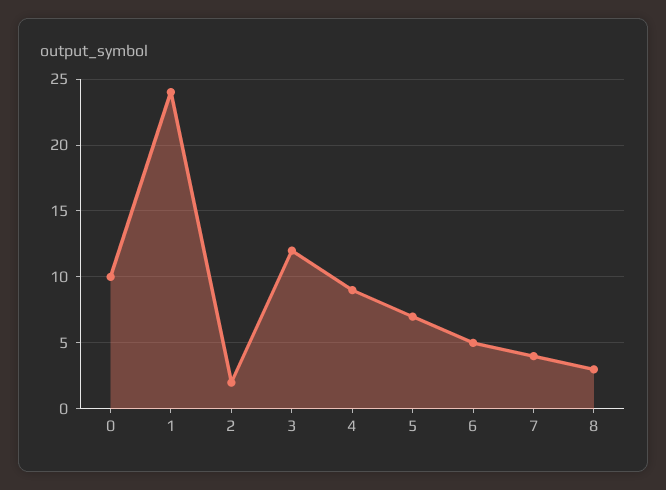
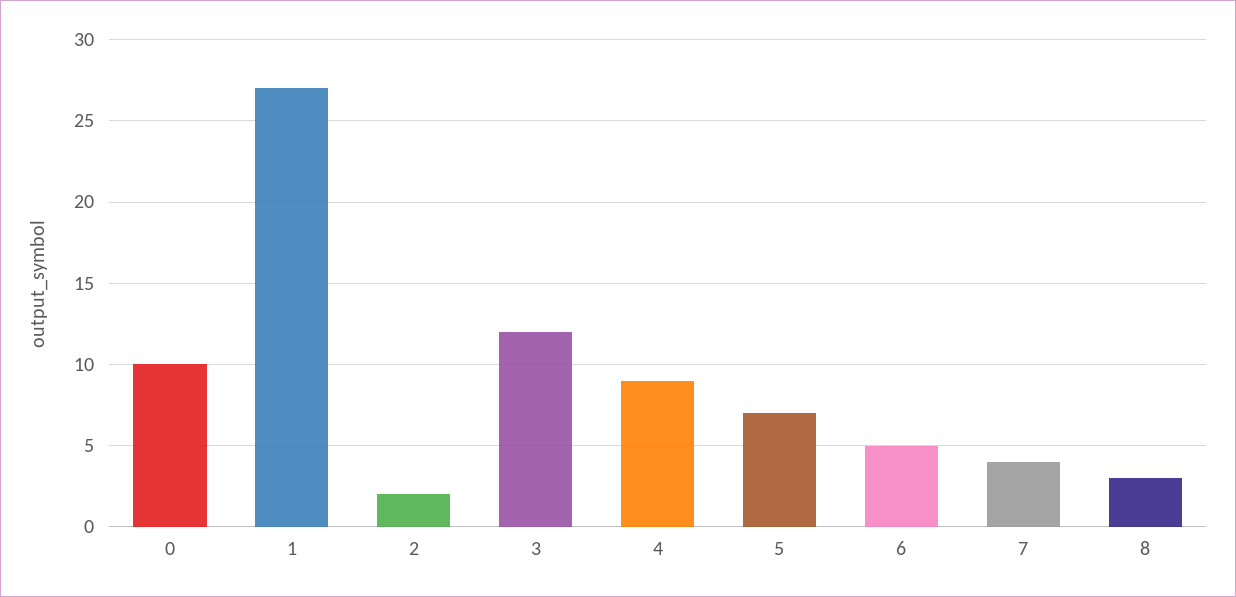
  {
    "0": 10,
-   "1": 24,
+   "1": 27,
    "2": 2,
    "3": 12,
    "4": 9,
    "5": 7,
    "6": 5,
    "7": 4,
    "8": 3
  }

